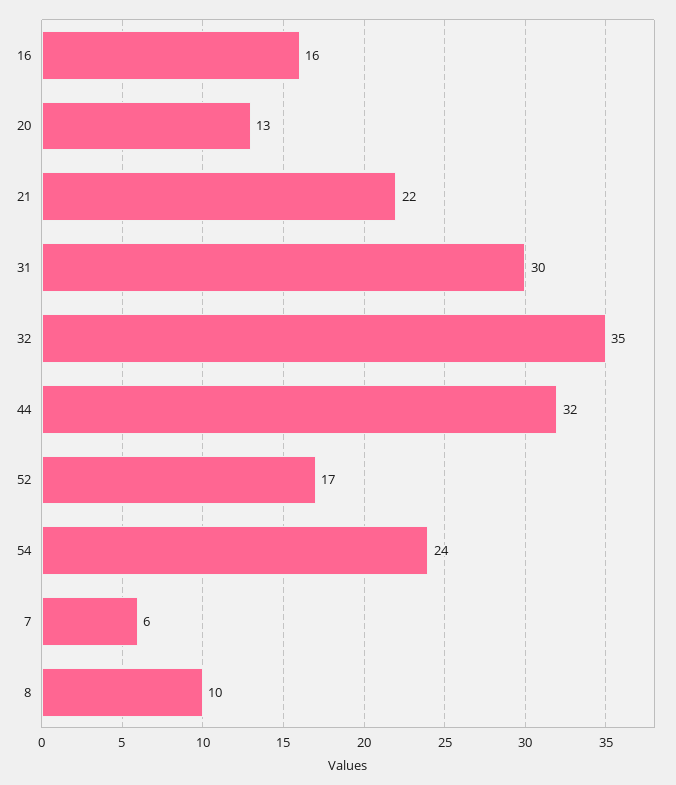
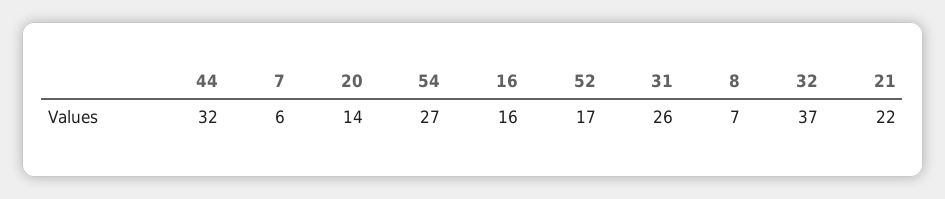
  {
    "16": 16,
-   "20": 13,
+   "20": 14,
    "21": 22,
-   "31": 30,
+   "31": 26,
-   "32": 35,
+   "32": 37,
    "44": 32,
    "52": 17,
-   "54": 24,
+   "54": 27,
    "7": 6,
-   "8": 10
+   "8": 7
  }

